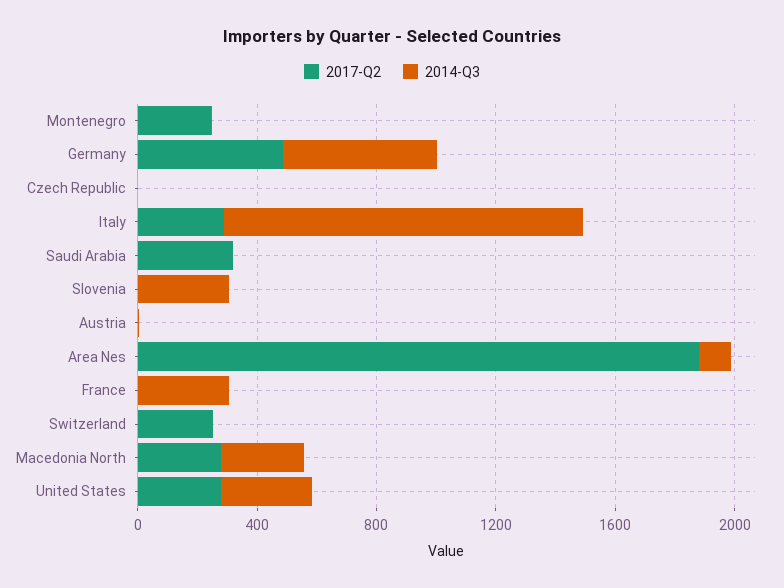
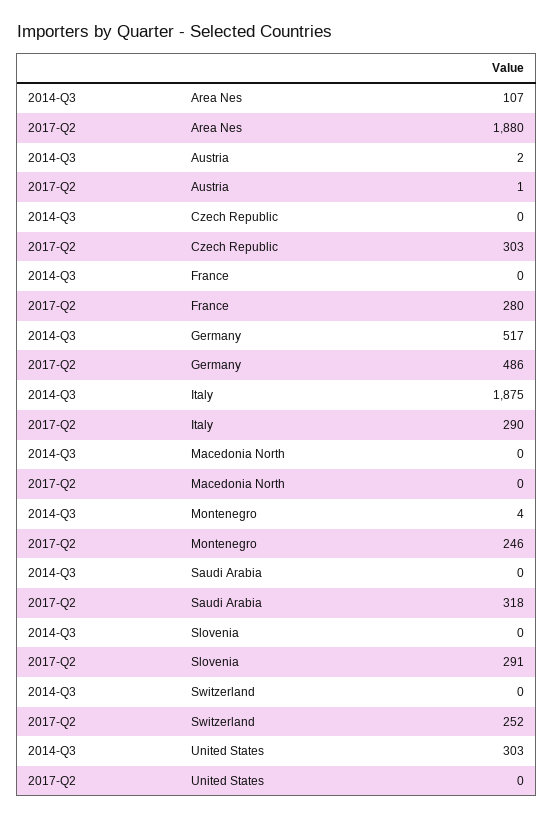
  {
    "2017-Q2": {
      "Montenegro": 246,
      "Germany": 486,
-     "Czech Republic": 0,
+     "Czech Republic": 303,
      "Italy": 290,
      "Saudi Arabia": 318,
-     "Slovenia": 0,
+     "Slovenia": 291,
      "Austria": 1,
      "Area Nes": 1880,
-     "France": 0,
+     "France": 280,
      "Switzerland": 252,
-     "Macedonia North": 300,
+     "Macedonia North": 0,
-     "United States": 300
+     "United States": 0
    },
    "2014-Q3": {
      "Montenegro": 4,
      "Germany": 517,
      "Czech Republic": 0,
-     "Italy": 1200,
+     "Italy": 1875,
      "Saudi Arabia": 0,
-     "Slovenia": 300,
+     "Slovenia": 0,
      "Austria": 2,
      "Area Nes": 107,
-     "France": 300,
+     "France": 0,
      "Switzerland": 0,
-     "Macedonia North": 300,
+     "Macedonia North": 0,
      "United States": 303
    }
  }

